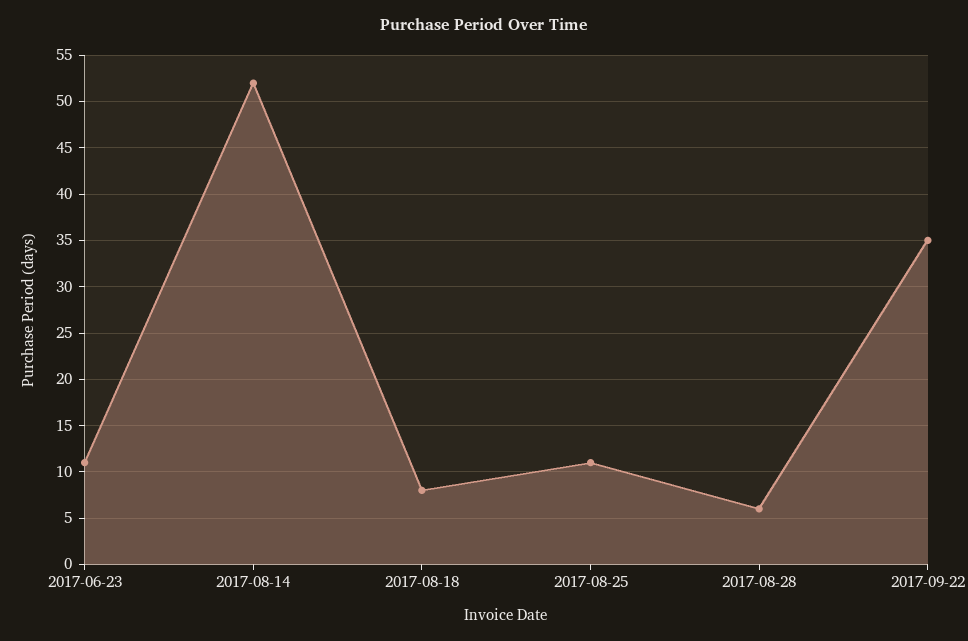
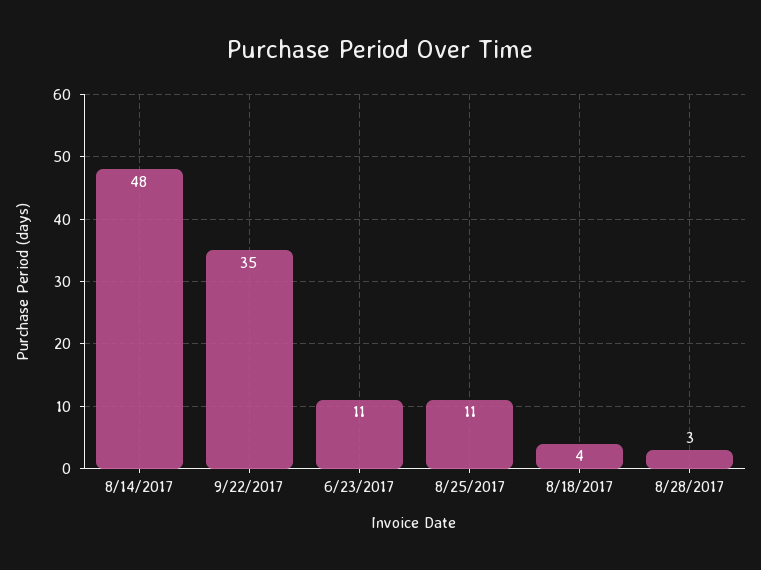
  {
    "2017-06-23": 11,
-   "2017-08-14": 52,
+   "2017-08-14": 48,
-   "2017-08-18": 8,
+   "2017-08-18": 4,
    "2017-08-25": 11,
-   "2017-08-28": 6,
+   "2017-08-28": 3,
    "2017-09-22": 35
  }

